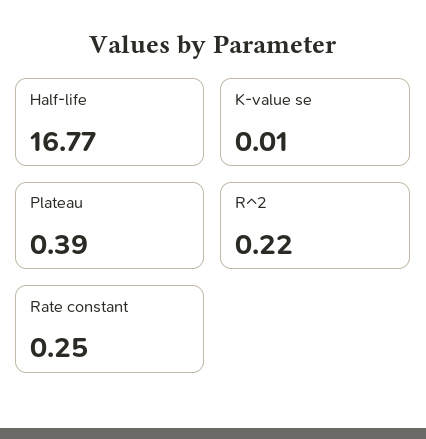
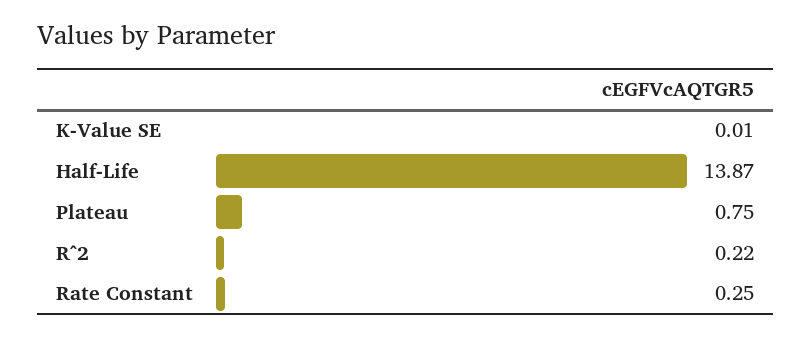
  {
-   "Half-life": 16.77,
+   "Half-life": 13.87,
    "K-value se": 0.01,
-   "Plateau": 0.39,
+   "Plateau": 0.75,
    "R^2": 0.22,
    "Rate constant": 0.25
  }

